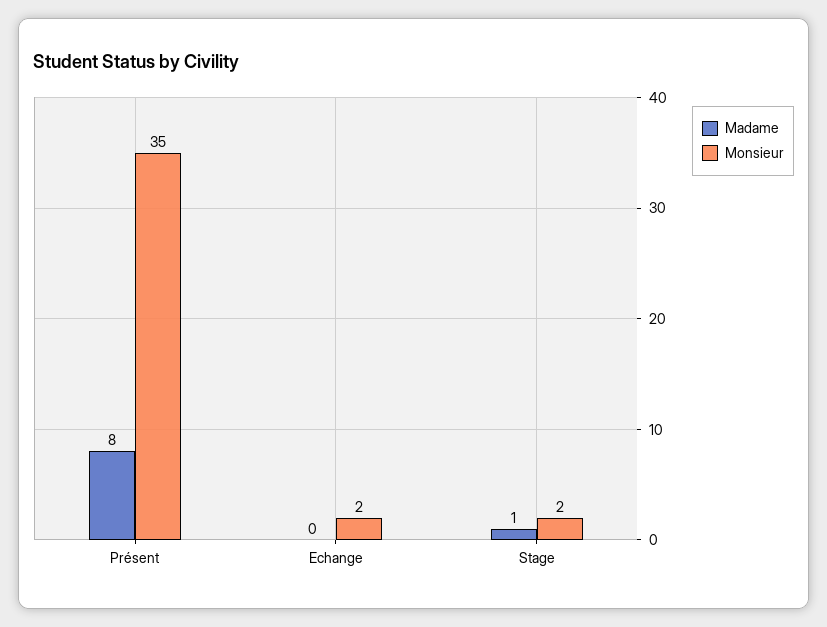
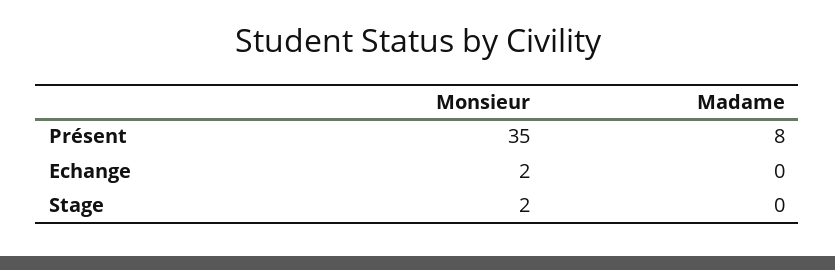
  {
    "Madame": {
      "Présent": 8,
      "Echange": 0,
-     "Stage": 1
+     "Stage": 0
    },
    "Monsieur": {
      "Présent": 35,
      "Echange": 2,
      "Stage": 2
    }
  }

